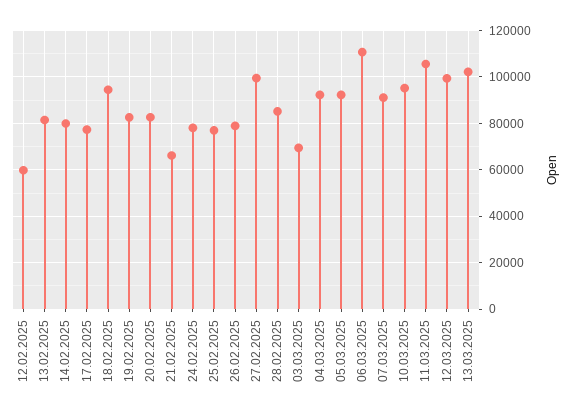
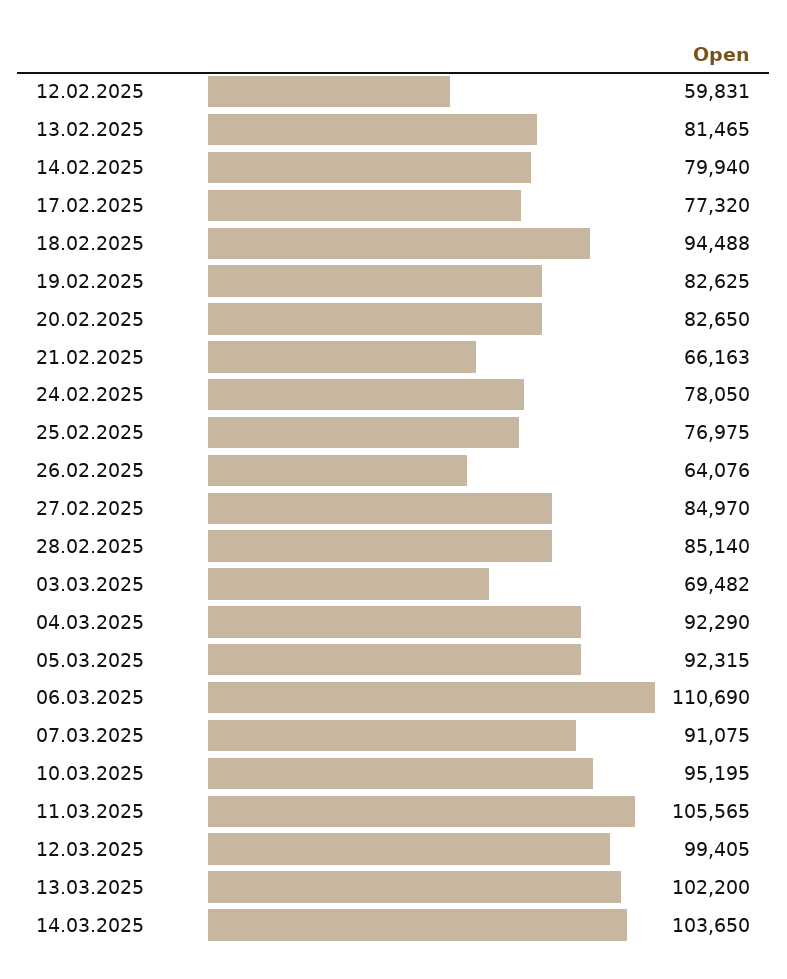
  {
    "12.02.2025": 59831,
    "13.02.2025": 81465,
    "14.02.2025": 79940,
    "17.02.2025": 77320,
    "18.02.2025": 94488,
    "19.02.2025": 82625,
    "20.02.2025": 82650,
    "21.02.2025": 66163,
    "24.02.2025": 78050,
    "25.02.2025": 76975,
-   "26.02.2025": 80000,
+   "26.02.2025": 64076,
-   "27.02.2025": 100000,
+   "27.02.2025": 84970,
    "28.02.2025": 85140,
    "03.03.2025": 69482,
    "04.03.2025": 92290,
    "05.03.2025": 92315,
    "06.03.2025": 110690,
    "07.03.2025": 91075,
    "10.03.2025": 95195,
    "11.03.2025": 105565,
    "12.03.2025": 99405,
-   "13.03.2025": 102200
+   "13.03.2025": 102200,
+   "14.03.2025": 103650
  }

